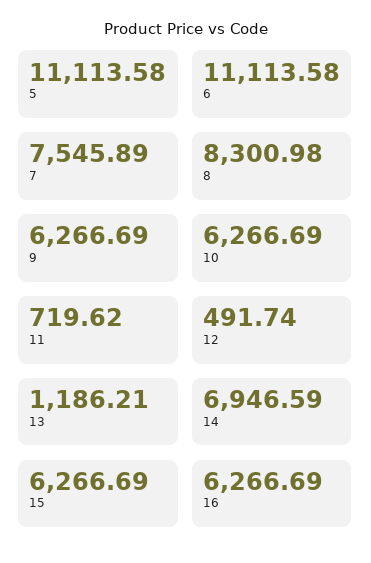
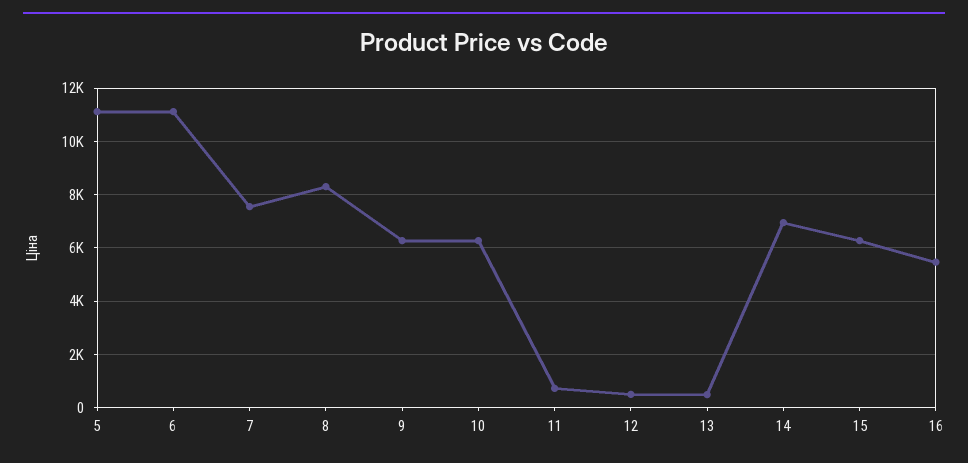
  {
    "5": 11113.58,
    "6": 11113.58,
    "7": 7545.89,
    "8": 8300.98,
    "9": 6266.69,
    "10": 6266.69,
    "11": 719.62,
    "12": 491.74,
-   "13": 1186.21,
+   "13": 500,
    "14": 6946.59,
    "15": 6266.69,
-   "16": 6266.69
+   "16": 5500
  }

